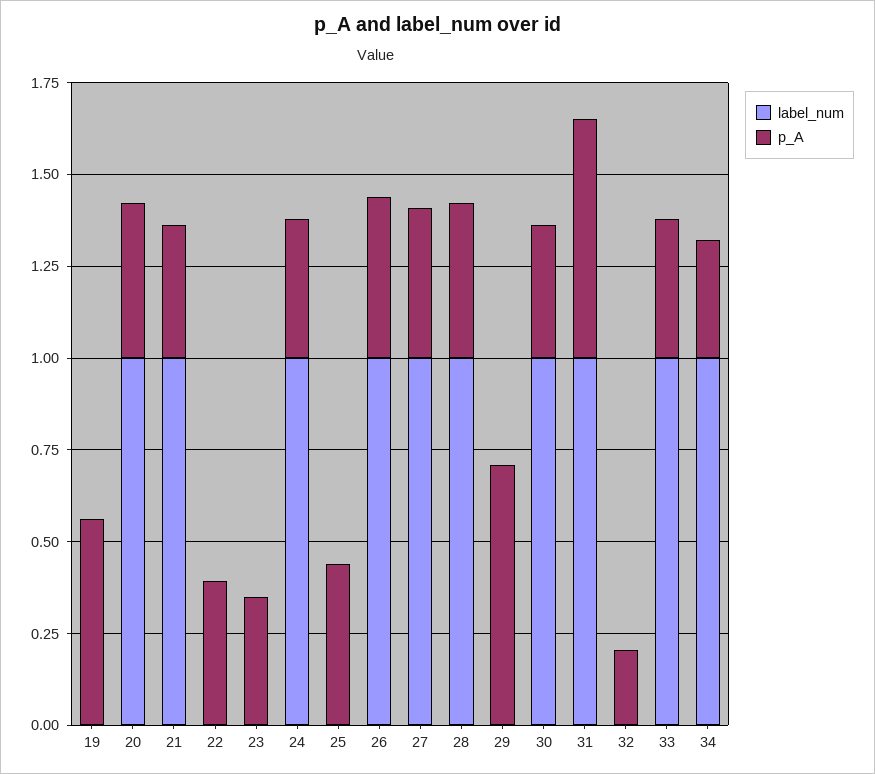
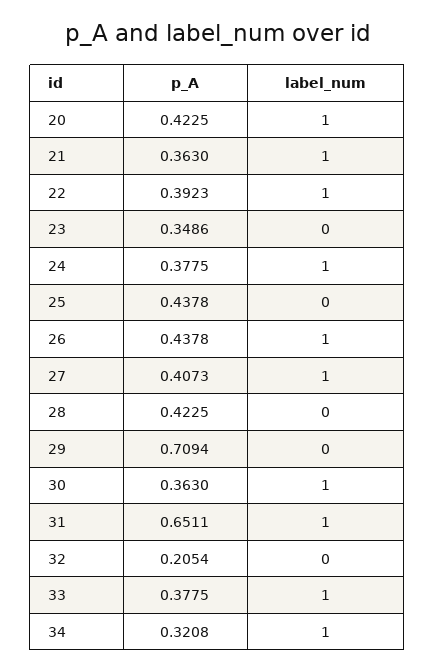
  {
    "label_num": {
-     "19": 0,
      "20": 1,
      "21": 1,
-     "22": 0,
+     "22": 1,
      "23": 0,
      "24": 1,
      "25": 0,
      "26": 1,
      "27": 1,
-     "28": 1,
+     "28": 0,
      "29": 0,
      "30": 1,
      "31": 1,
      "32": 0,
      "33": 1,
      "34": 1
    },
    "p_A": {
-     "19": 0.55,
      "20": 0.4225,
      "21": 0.363,
      "22": 0.3923,
      "23": 0.3486,
      "24": 0.3775,
      "25": 0.4378,
      "26": 0.4378,
      "27": 0.4073,
      "28": 0.4225,
      "29": 0.7094,
      "30": 0.363,
      "31": 0.6511,
      "32": 0.2054,
      "33": 0.3775,
      "34": 0.3208
    }
  }

